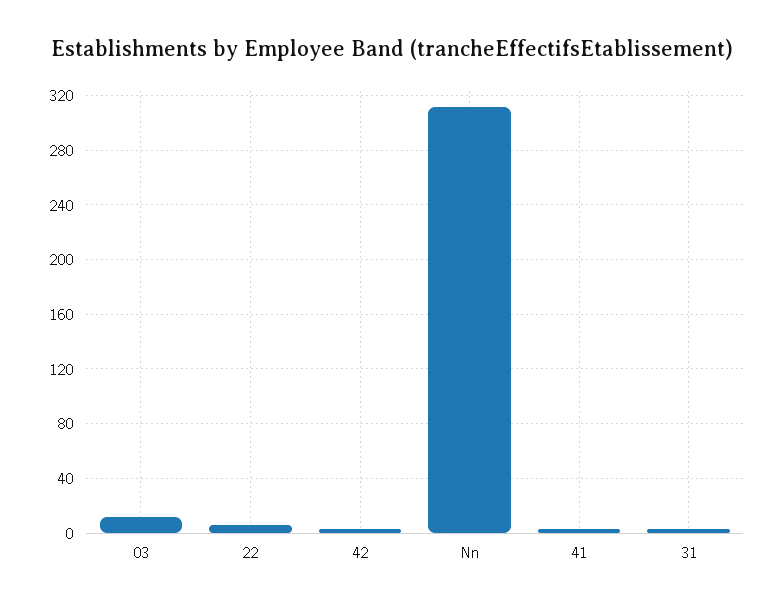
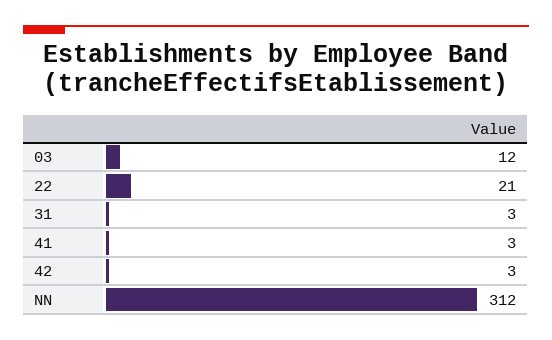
  {
    "03": 12,
-   "22": 5,
+   "22": 21,
    "42": 3,
    "Nn": 312,
    "41": 3,
    "31": 3
  }

